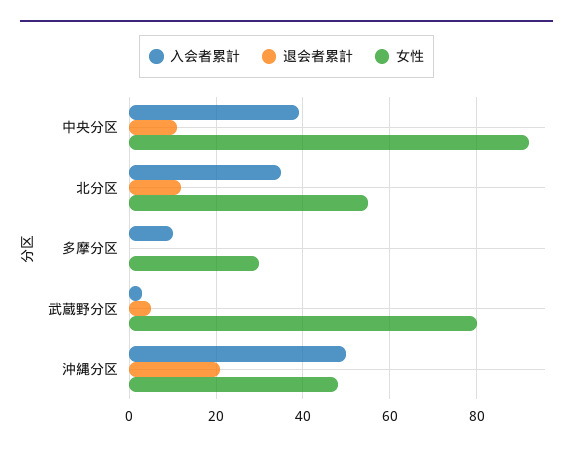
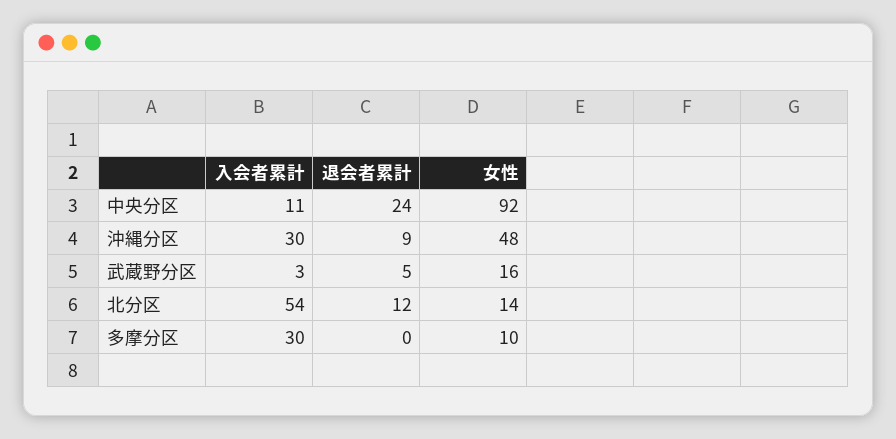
  {
    "入会者累計": {
-     "中央分区": 40,
+     "中央分区": 11,
-     "北分区": 35,
+     "北分区": 54,
-     "多摩分区": 10,
+     "多摩分区": 30,
      "武蔵野分区": 3,
-     "沖縄分区": 50
+     "沖縄分区": 30
    },
    "退会者累計": {
-     "中央分区": 10,
+     "中央分区": 24,
      "北分区": 12,
      "多摩分区": 0,
      "武蔵野分区": 5,
-     "沖縄分区": 20
+     "沖縄分区": 9
    },
    "女性": {
      "中央分区": 92,
-     "北分区": 55,
+     "北分区": 14,
-     "多摩分区": 30,
+     "多摩分区": 10,
-     "武蔵野分区": 80,
+     "武蔵野分区": 16,
      "沖縄分区": 48
    }
  }

